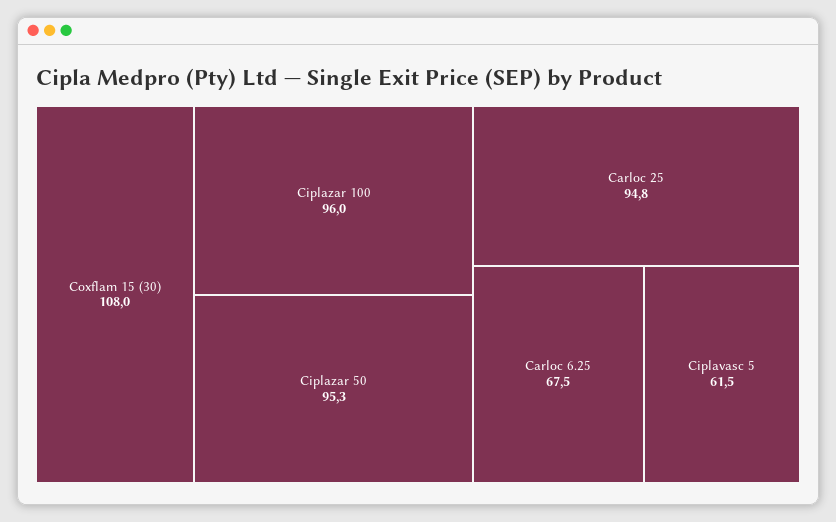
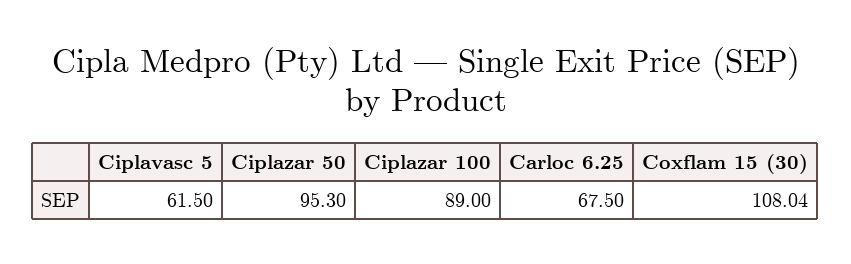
  {
    "Coxflam 15 (30)": 108.04,
-   "Ciplazar 100": 96,
+   "Ciplazar 100": 89,
    "Ciplazar 50": 95.3,
-   "Carloc 25": 94.8,
    "Carloc 6.25": 67.5,
    "Ciplavasc 5": 61.5
  }

